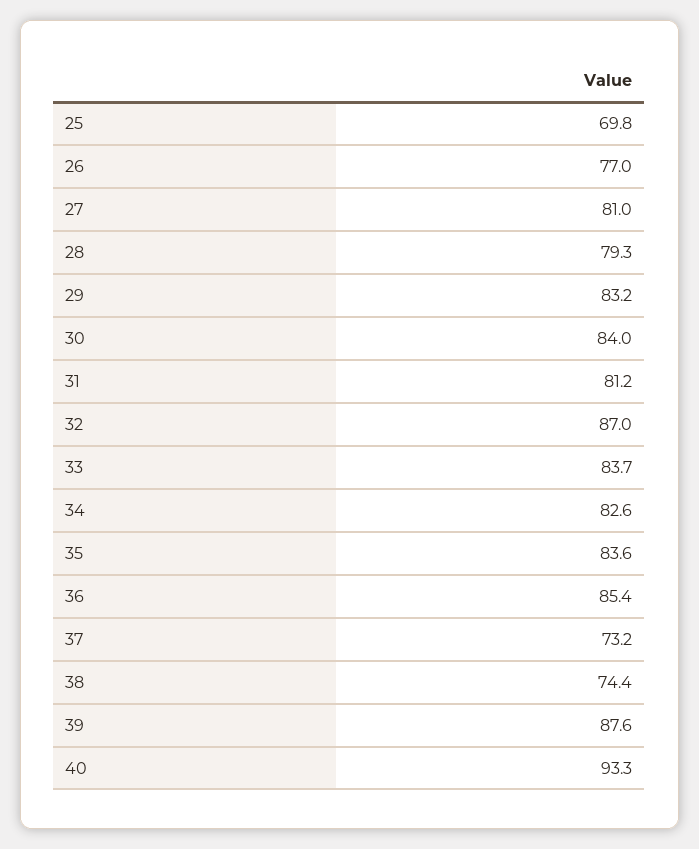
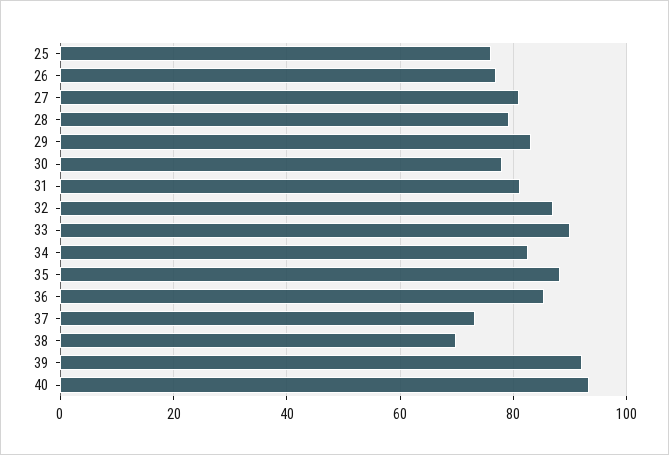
  {
-   "25": 69.8,
+   "25": 76,
    "26": 77,
    "27": 81,
    "28": 79.3,
    "29": 83.2,
-   "30": 84,
+   "30": 78,
    "31": 81.2,
    "32": 87,
-   "33": 83.7,
+   "33": 90,
    "34": 82.6,
-   "35": 83.6,
+   "35": 88,
    "36": 85.4,
    "37": 73.2,
-   "38": 74.4,
+   "38": 70,
-   "39": 87.6,
+   "39": 92,
    "40": 93.3
  }

